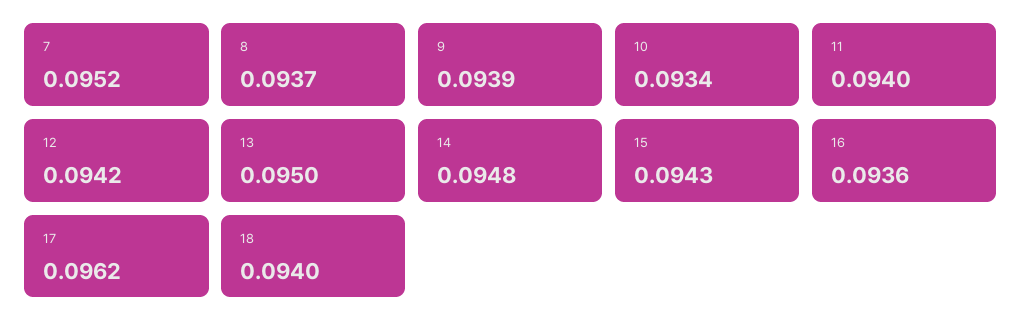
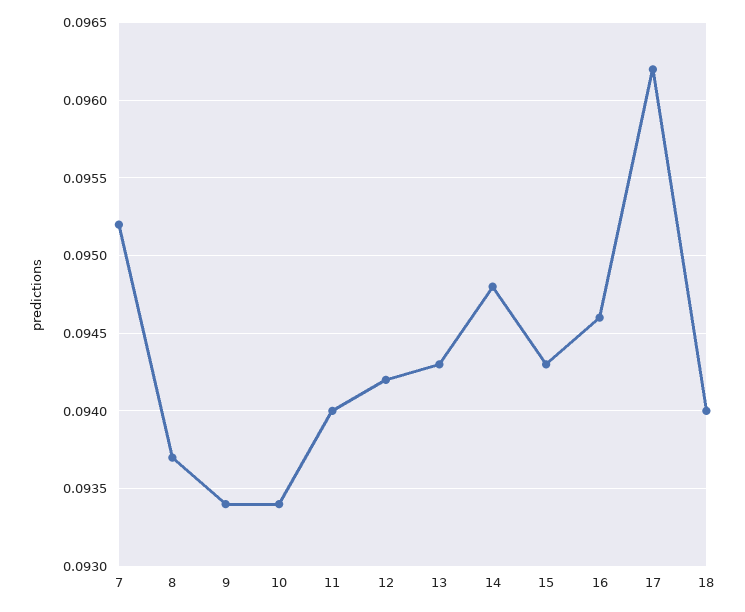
  {
    "7": 0.0952,
    "8": 0.0937,
-   "9": 0.0939,
+   "9": 0.0934,
    "10": 0.0934,
    "11": 0.094,
    "12": 0.0942,
-   "13": 0.095,
+   "13": 0.0943,
    "14": 0.0948,
    "15": 0.0943,
-   "16": 0.0936,
+   "16": 0.0946,
    "17": 0.0962,
    "18": 0.094
  }

